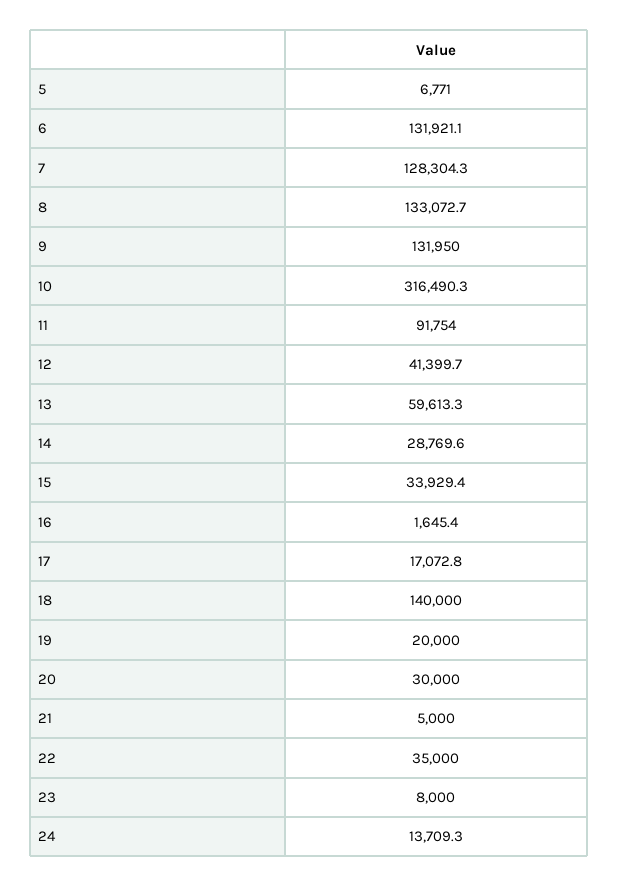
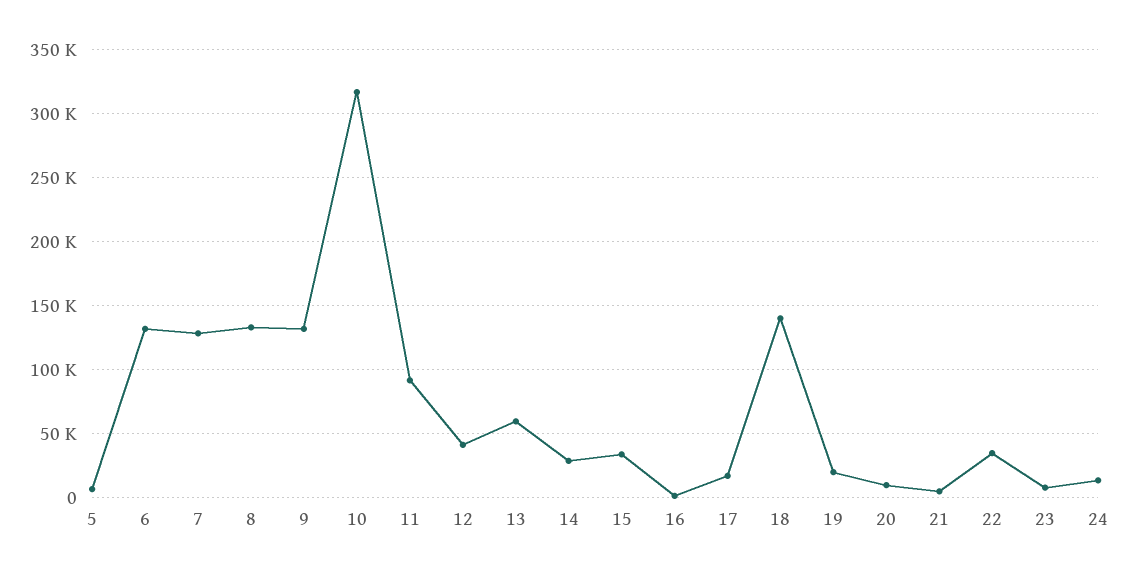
  {
    "5": 6771,
    "6": 131921.1,
    "7": 128304.3,
    "8": 133072.7,
    "9": 131950,
    "10": 316490.3,
    "11": 91754,
    "12": 41399.7,
    "13": 59613.3,
    "14": 28769.6,
    "15": 33929.4,
    "16": 1645.4,
    "17": 17072.8,
    "18": 140000,
    "19": 20000,
-   "20": 30000,
+   "20": 10000,
    "21": 5000,
    "22": 35000,
    "23": 8000,
    "24": 13709.3
  }

